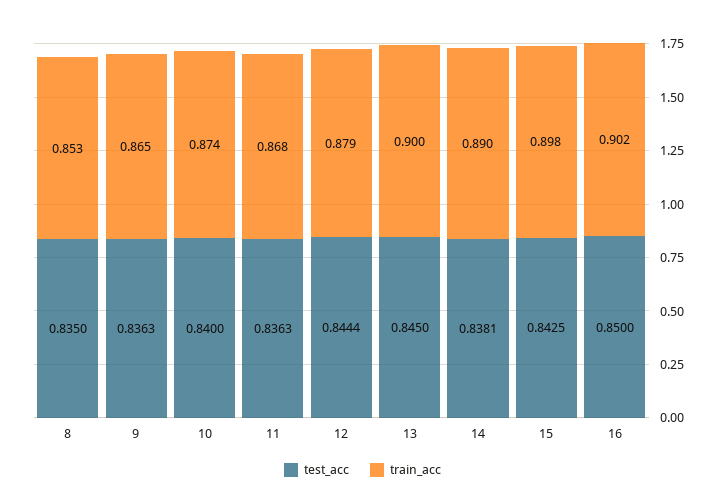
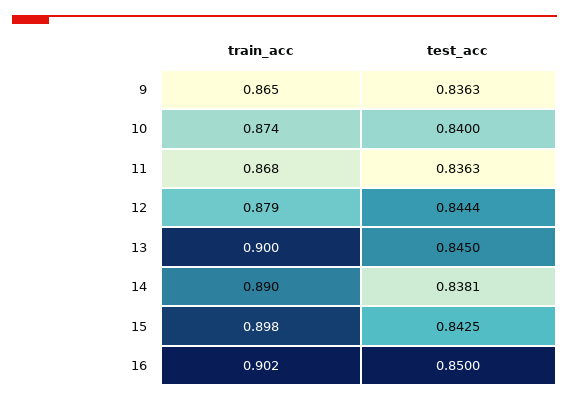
  {
    "test_acc": {
-     "8": 0.835,
      "9": 0.8363,
      "10": 0.84,
      "11": 0.8363,
      "12": 0.8444,
      "13": 0.845,
      "14": 0.8381,
      "15": 0.8425,
      "16": 0.85
    },
    "train_acc": {
-     "8": 0.853,
      "9": 0.865,
      "10": 0.874,
      "11": 0.868,
      "12": 0.879,
      "13": 0.9,
      "14": 0.89,
      "15": 0.898,
      "16": 0.902
    }
  }

